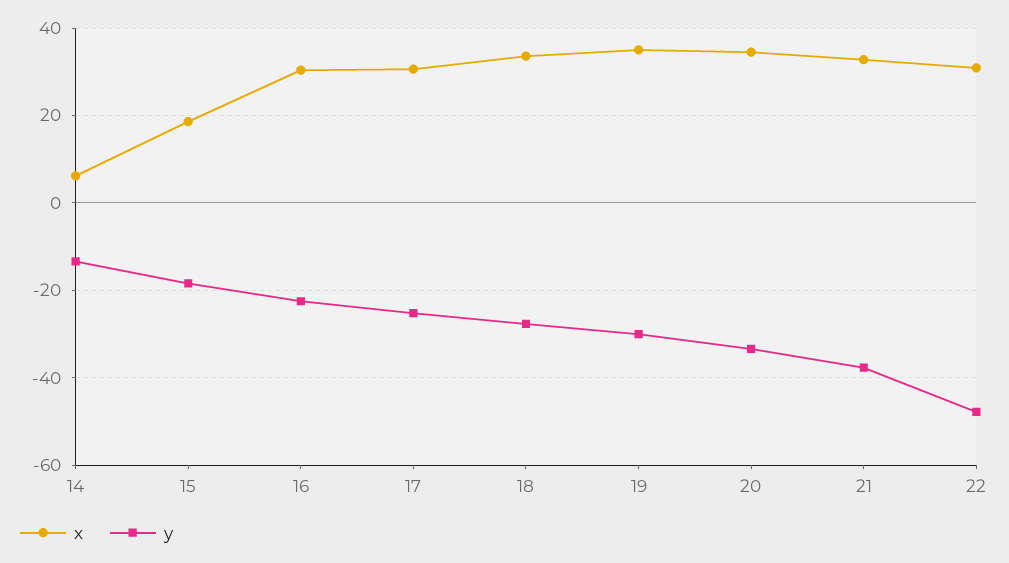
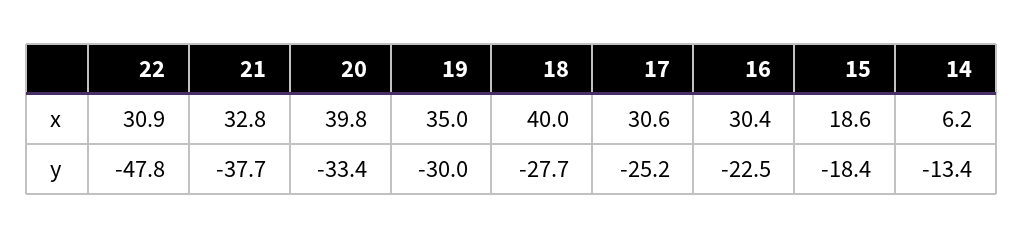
  {
    "x": {
      "14": 6.2,
      "15": 18.6,
      "16": 30.4,
      "17": 30.6,
-     "18": 34,
+     "18": 40,
      "19": 35,
-     "20": 34,
+     "20": 39.8,
      "21": 32.8,
      "22": 30.9
    },
    "y": {
      "14": -13.4,
      "15": -18.4,
      "16": -22.5,
      "17": -25.2,
      "18": -27.7,
      "19": -30,
      "20": -33.4,
      "21": -37.7,
      "22": -47.8
    }
  }

